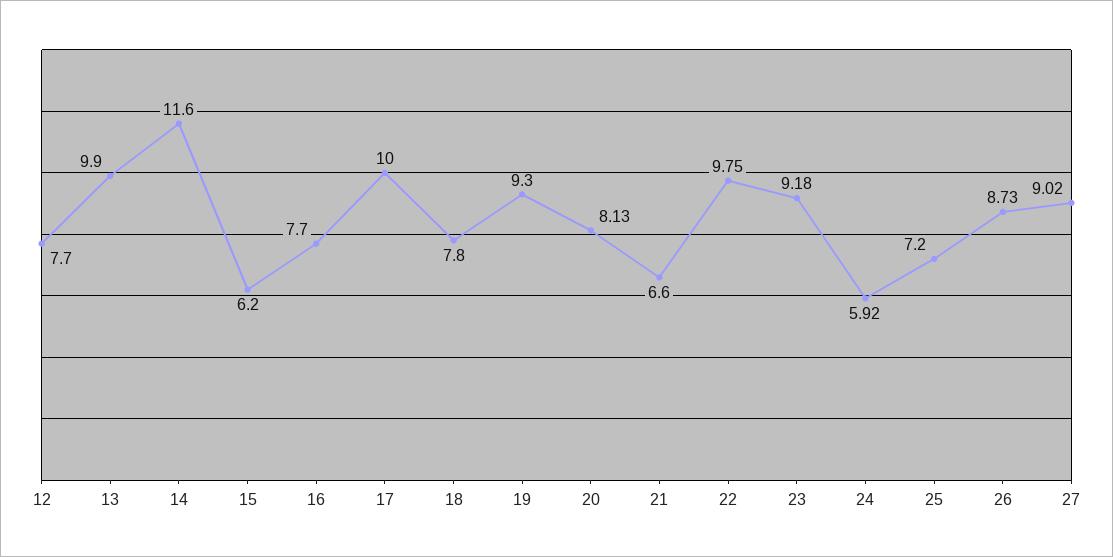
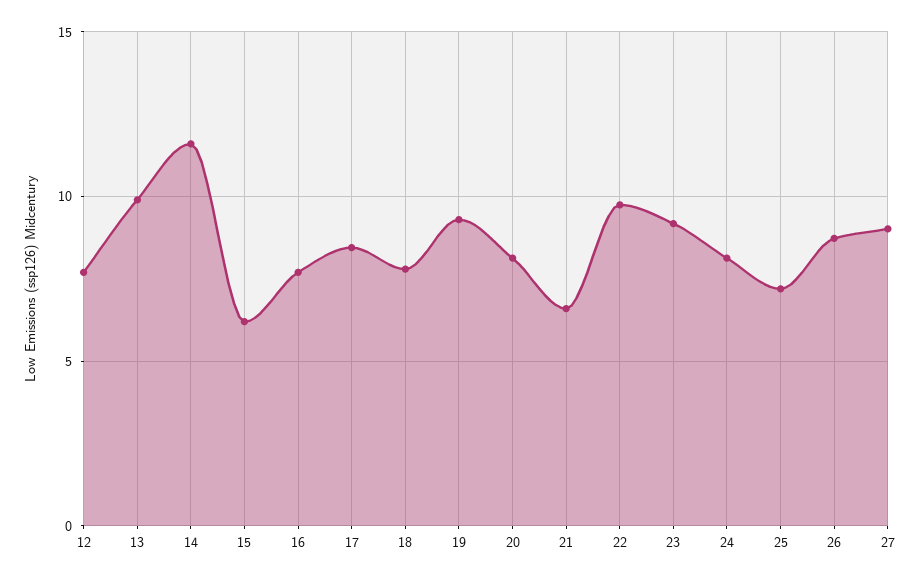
  {
    "12": 7.7,
    "13": 9.9,
    "14": 11.6,
    "15": 6.2,
    "16": 7.7,
-   "17": 10,
+   "17": 8.5,
    "18": 7.8,
    "19": 9.3,
    "20": 8.13,
    "21": 6.6,
    "22": 9.75,
    "23": 9.18,
-   "24": 5.92,
+   "24": 8,
    "25": 7.2,
    "26": 8.73,
    "27": 9.02
  }

